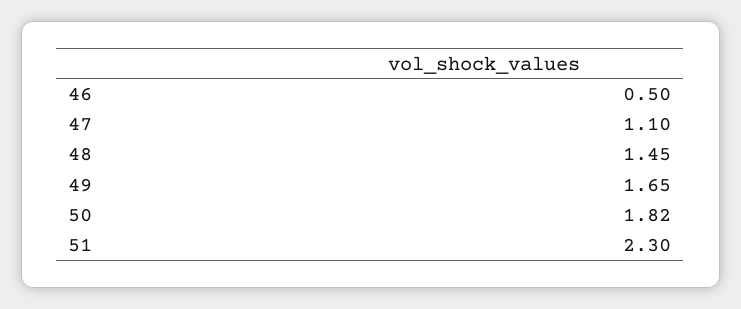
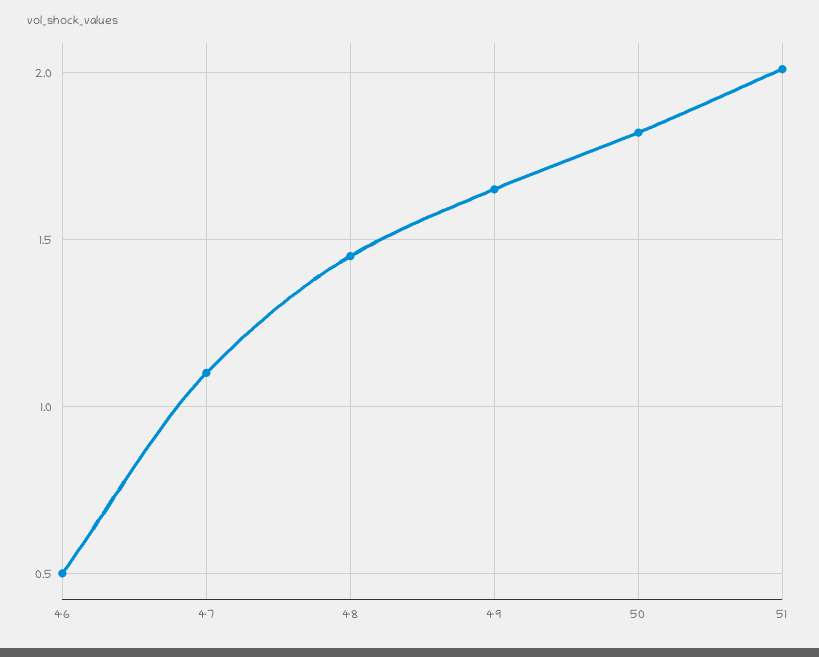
  {
    "46": 0.5,
    "47": 1.1,
    "48": 1.45,
    "49": 1.65,
    "50": 1.82,
-   "51": 2.3
+   "51": 2
  }

